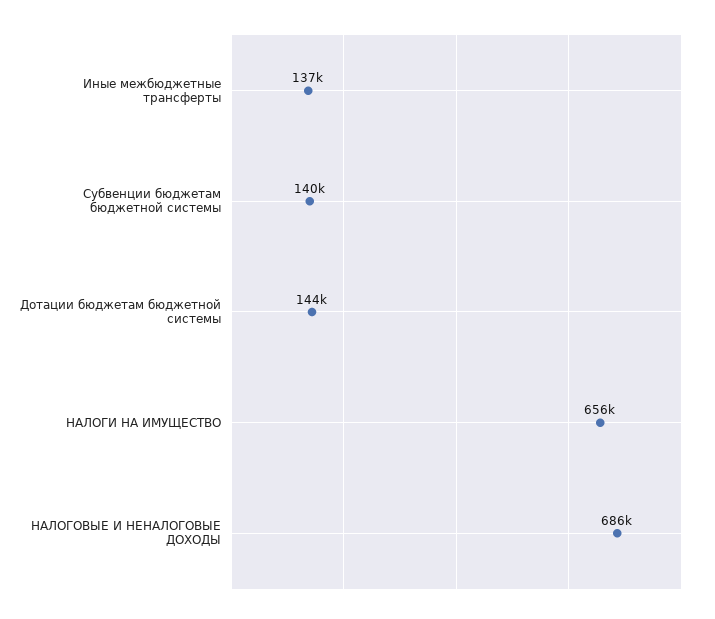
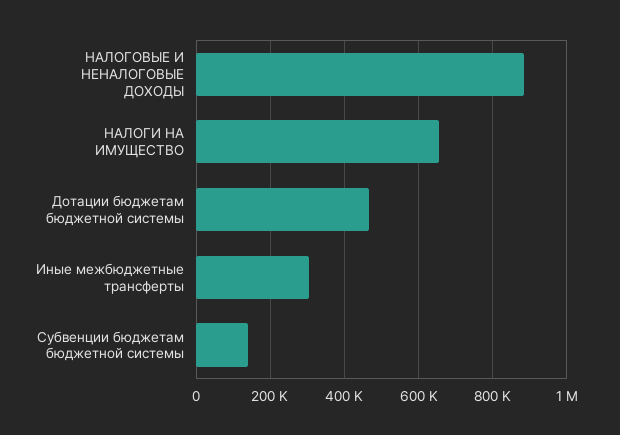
  {
-   "Иные межбюджетные трансферты": 137000,
+   "Иные межбюджетные трансферты": 300000,
    "Субвенции бюджетам бюджетной системы": 140000,
-   "Дотации бюджетам бюджетной системы": 144000,
+   "Дотации бюджетам бюджетной системы": 460000,
    "НАЛОГИ НА ИМУЩЕСТВО": 656000,
-   "НАЛОГОВЫЕ И НЕНАЛОГОВЫЕ ДОХОДЫ": 686000
+   "НАЛОГОВЫЕ И НЕНАЛОГОВЫЕ ДОХОДЫ": 880000
  }

